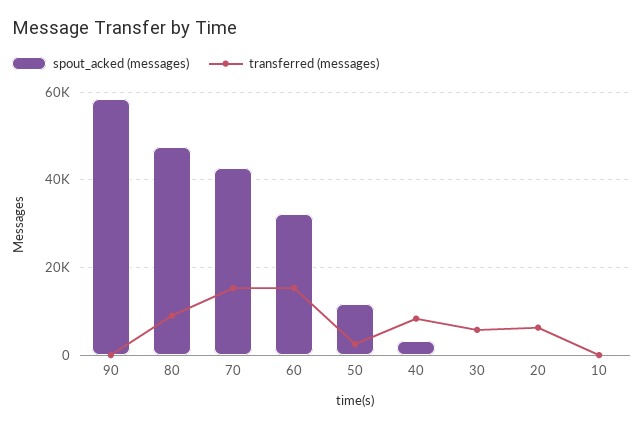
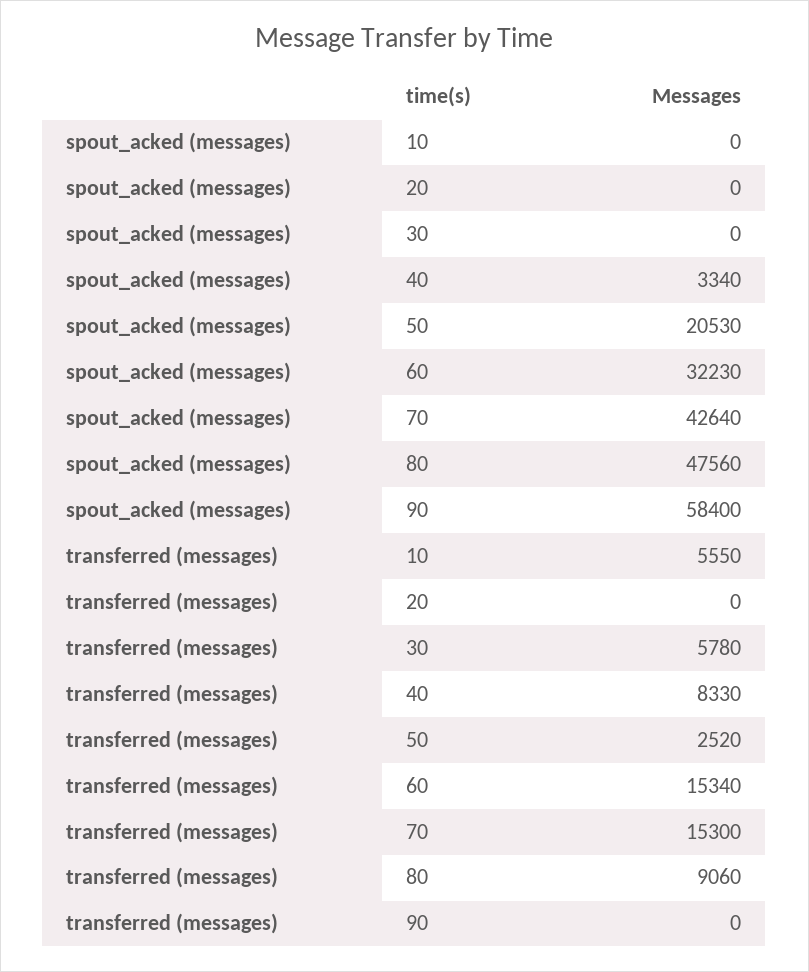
  {
    "spout_acked (messages)": {
      "90": 58400,
      "80": 47560,
      "70": 42640,
      "60": 32230,
-     "50": 12000,
+     "50": 20530,
      "40": 3340,
      "30": 0,
      "20": 0,
      "10": 0
    },
    "transferred (messages)": {
      "90": 0,
      "80": 9060,
      "70": 15300,
      "60": 15340,
      "50": 2520,
      "40": 8330,
      "30": 5780,
-     "20": 6000,
+     "20": 0,
-     "10": 0
+     "10": 5550
    }
  }

